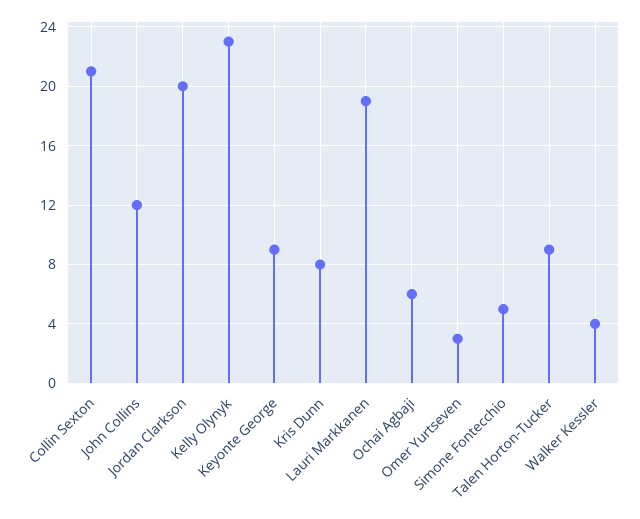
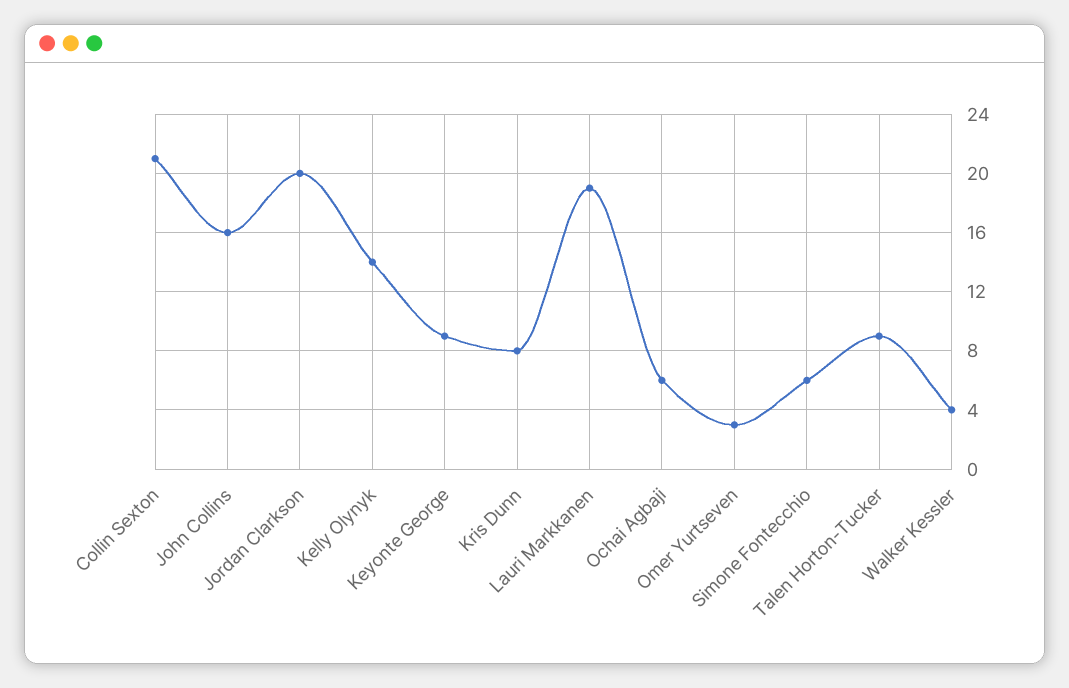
  {
    "Collin Sexton": 21,
-   "John Collins": 12,
+   "John Collins": 16,
    "Jordan Clarkson": 20,
-   "Kelly Olynyk": 23,
+   "Kelly Olynyk": 14,
    "Keyonte George": 9,
    "Kris Dunn": 8,
    "Lauri Markkanen": 19,
    "Ochai Agbaji": 6,
    "Omer Yurtseven": 3,
-   "Simone Fontecchio": 5,
+   "Simone Fontecchio": 6,
    "Talen Horton-Tucker": 9,
    "Walker Kessler": 4
  }

